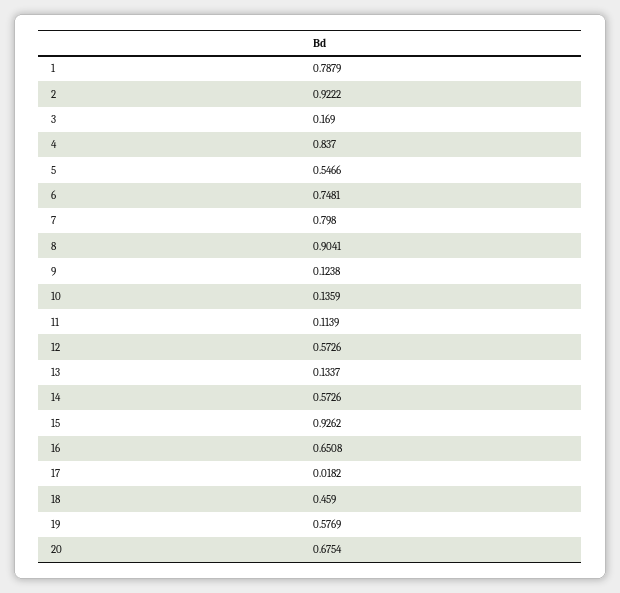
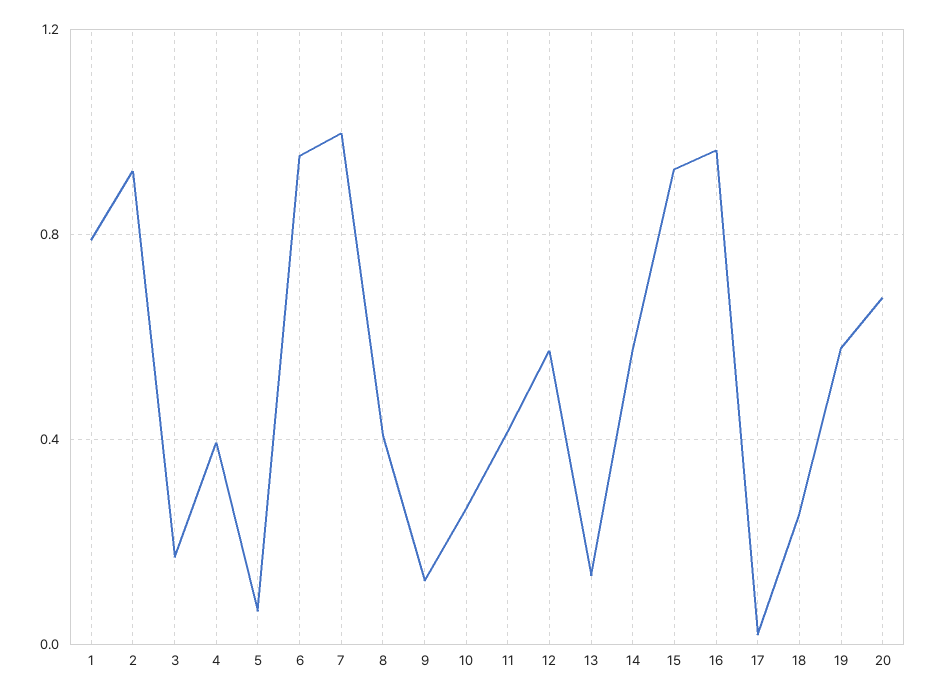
  {
    "1": 0.7879,
    "2": 0.9222,
    "3": 0.169,
-   "4": 0.837,
+   "4": 0.4,
-   "5": 0.5466,
+   "5": 0.05,
-   "6": 0.7481,
+   "6": 0.95,
-   "7": 0.798,
+   "7": 1,
-   "8": 0.9041,
+   "8": 0.4,
    "9": 0.1238,
-   "10": 0.1359,
+   "10": 0.25,
-   "11": 0.1139,
+   "11": 0.4,
    "12": 0.5726,
    "13": 0.1337,
    "14": 0.5726,
    "15": 0.9262,
-   "16": 0.6508,
+   "16": 0.95,
    "17": 0.0182,
-   "18": 0.459,
+   "18": 0.25,
    "19": 0.5769,
    "20": 0.6754
  }

